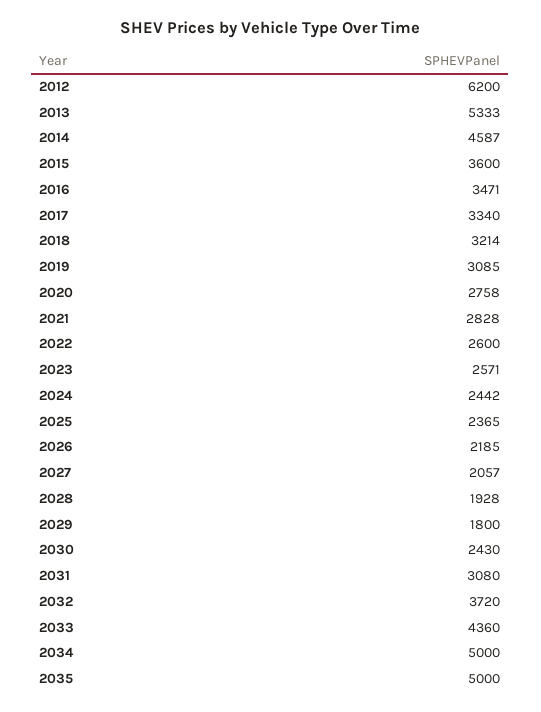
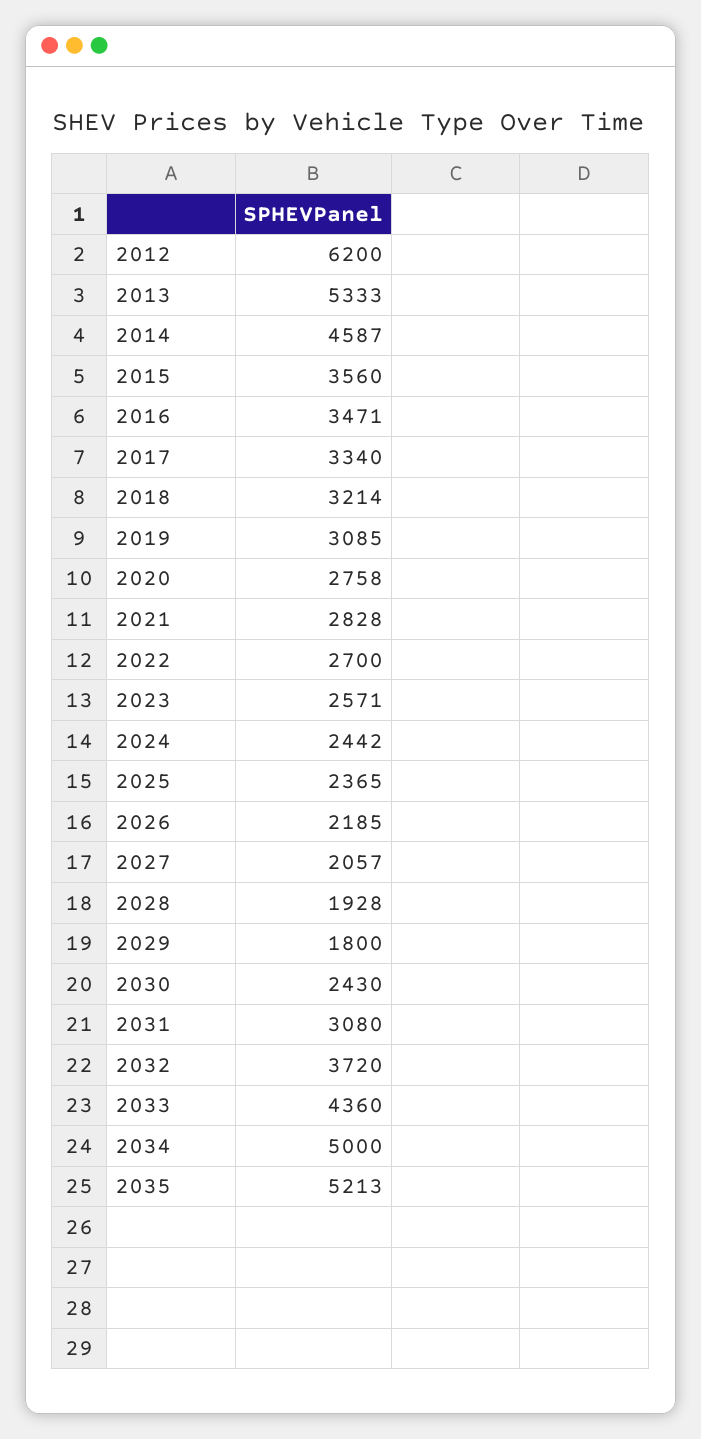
  {
    "2012": 6200,
    "2013": 5333,
    "2014": 4587,
-   "2015": 3600,
+   "2015": 3560,
    "2016": 3471,
    "2017": 3340,
    "2018": 3214,
    "2019": 3085,
    "2020": 2758,
    "2021": 2828,
-   "2022": 2600,
+   "2022": 2700,
    "2023": 2571,
    "2024": 2442,
    "2025": 2365,
    "2026": 2185,
    "2027": 2057,
    "2028": 1928,
    "2029": 1800,
    "2030": 2430,
    "2031": 3080,
    "2032": 3720,
    "2033": 4360,
    "2034": 5000,
-   "2035": 5000
+   "2035": 5213
  }

